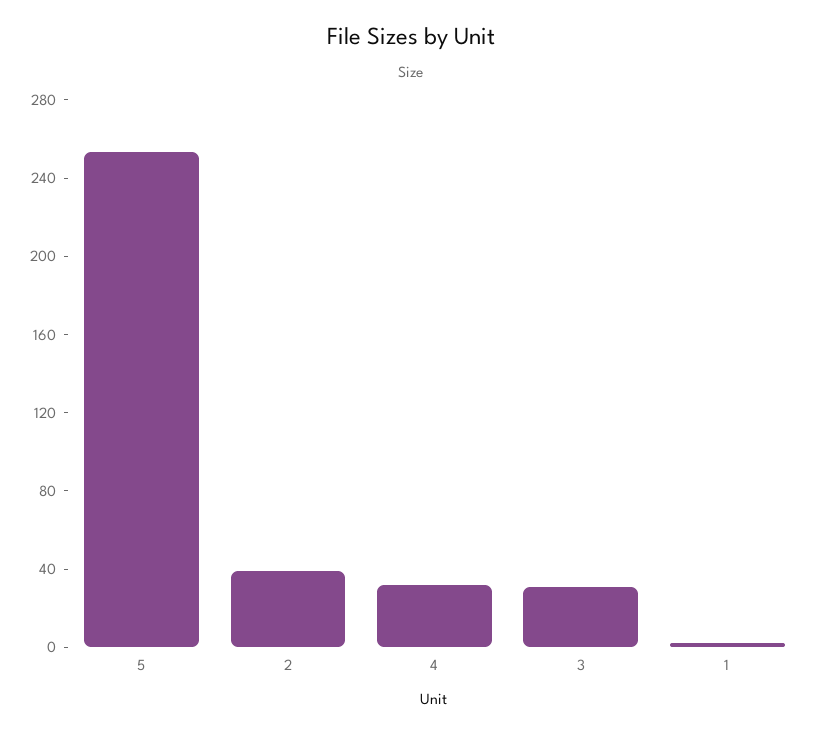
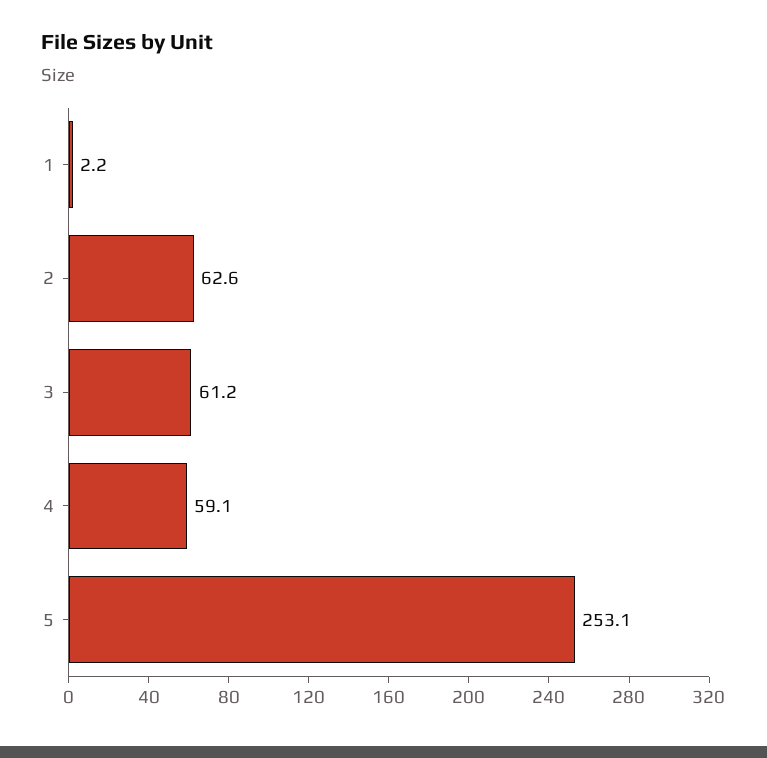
  {
    "5": 253.1,
-   "2": 40,
+   "2": 62.6,
-   "4": 30,
+   "4": 59.1,
-   "3": 30,
+   "3": 61.2,
    "1": 2.2
  }

